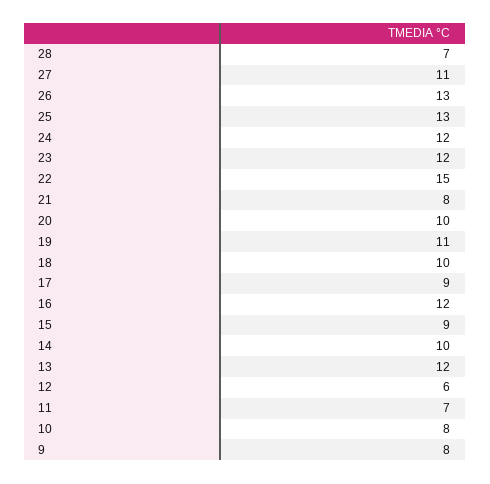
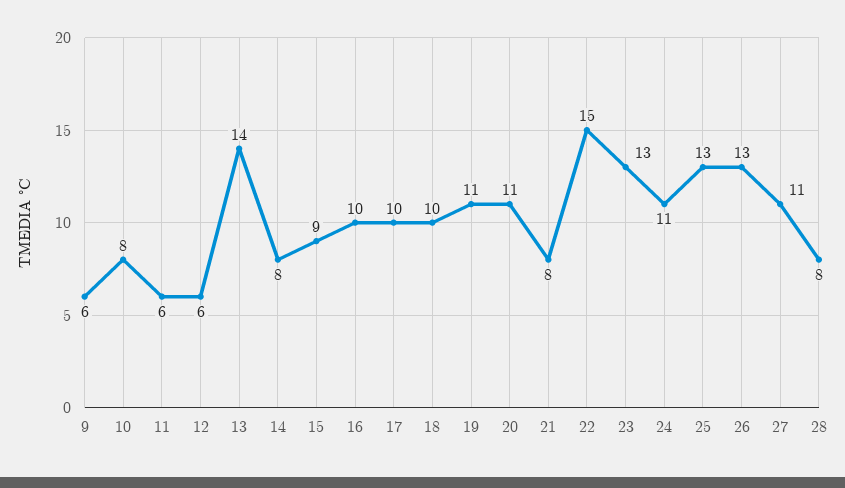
  {
-   "28": 7,
+   "28": 8,
    "27": 11,
    "26": 13,
    "25": 13,
-   "24": 12,
+   "24": 11,
-   "23": 12,
+   "23": 13,
    "22": 15,
    "21": 8,
-   "20": 10,
+   "20": 11,
    "19": 11,
    "18": 10,
-   "17": 9,
+   "17": 10,
-   "16": 12,
+   "16": 10,
    "15": 9,
-   "14": 10,
+   "14": 8,
-   "13": 12,
+   "13": 14,
    "12": 6,
-   "11": 7,
+   "11": 6,
    "10": 8,
-   "9": 8
+   "9": 6
  }

